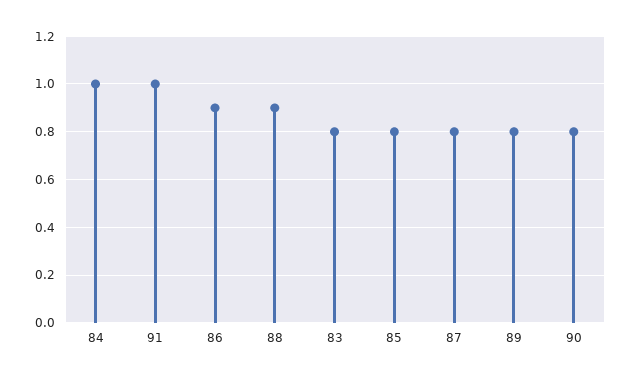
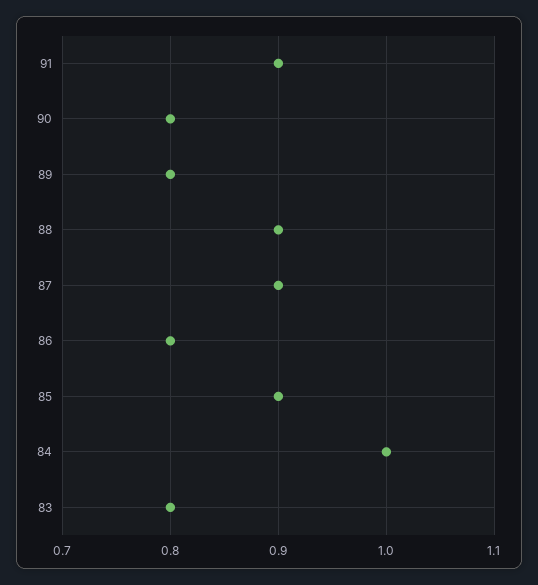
  {
    "84": 1,
-   "91": 1,
+   "91": 0.9,
-   "86": 0.9,
+   "86": 0.8,
    "88": 0.9,
    "83": 0.8,
-   "85": 0.8,
+   "85": 0.9,
-   "87": 0.8,
+   "87": 0.9,
    "89": 0.8,
    "90": 0.8
  }

